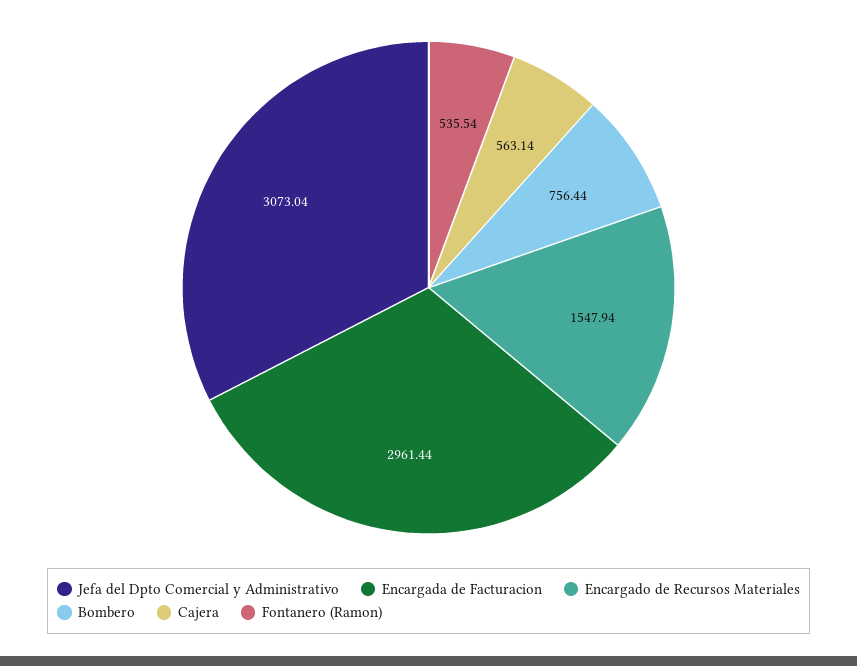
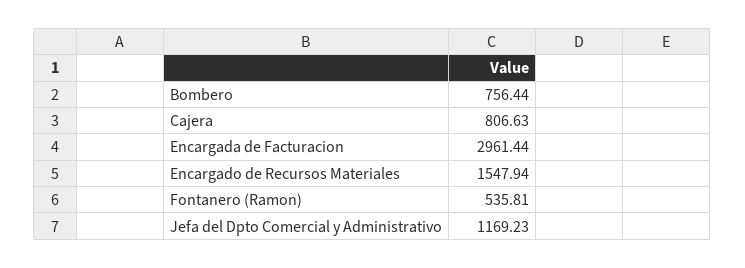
  {
-   "Jefa del Dpto Comercial y Administrativo": 3073.04,
+   "Jefa del Dpto Comercial y Administrativo": 1169.23,
    "Encargada de Facturacion": 2961.44,
    "Encargado de Recursos Materiales": 1547.94,
    "Bombero": 756.44,
-   "Cajera": 563.14,
+   "Cajera": 806.63,
-   "Fontanero (Ramon)": 535.54
+   "Fontanero (Ramon)": 535.81
  }

